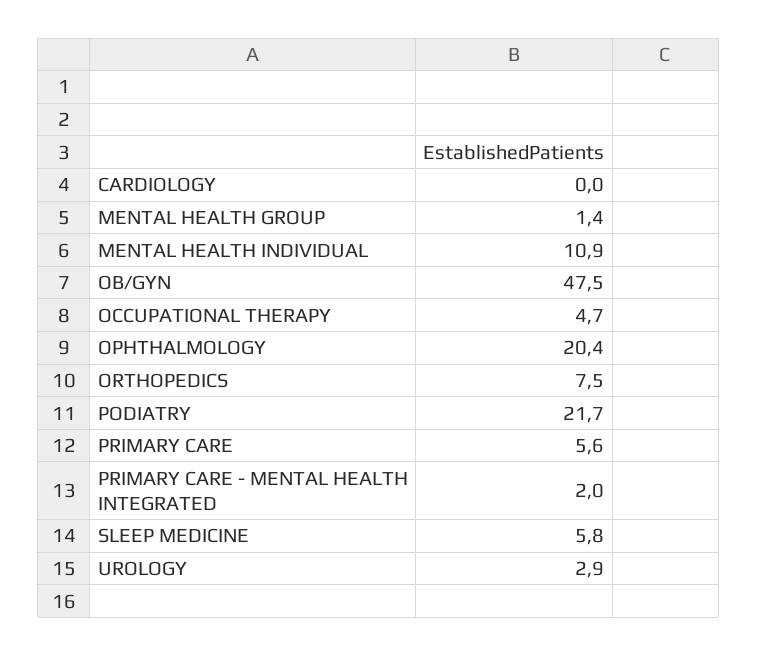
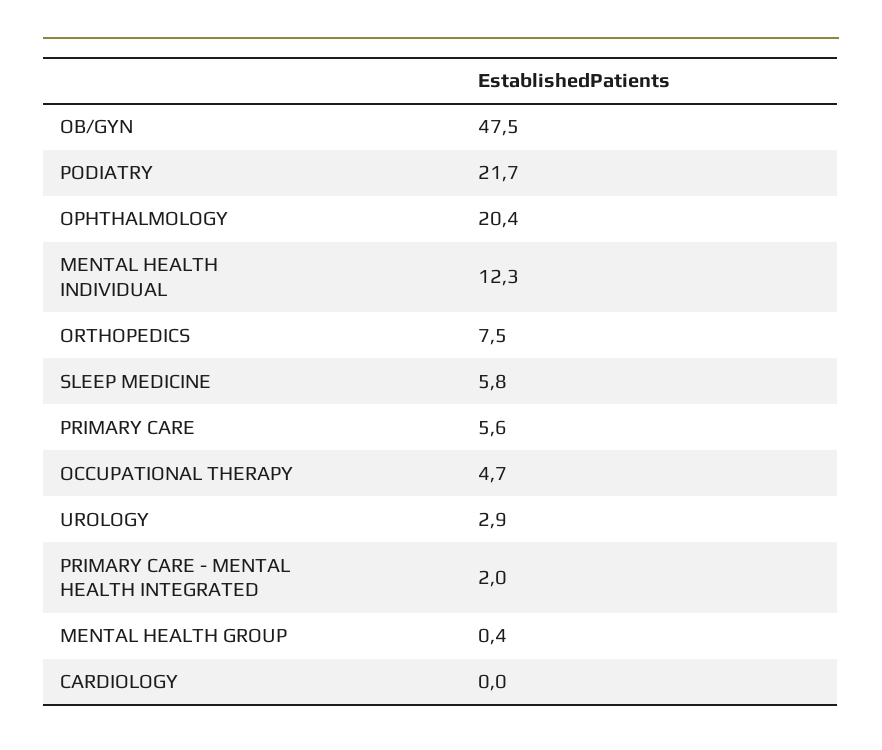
  {
    "CARDIOLOGY": 0,
-   "MENTAL HEALTH GROUP": 1.4,
+   "MENTAL HEALTH GROUP": 0.4,
-   "MENTAL HEALTH INDIVIDUAL": 10.9,
+   "MENTAL HEALTH INDIVIDUAL": 12.3,
    "OB/GYN": 47.5,
    "OCCUPATIONAL THERAPY": 4.7,
    "OPHTHALMOLOGY": 20.4,
    "ORTHOPEDICS": 7.5,
    "PODIATRY": 21.7,
    "PRIMARY CARE": 5.6,
    "PRIMARY CARE - MENTAL HEALTH INTEGRATED": 2,
    "SLEEP MEDICINE": 5.8,
    "UROLOGY": 2.9
  }

